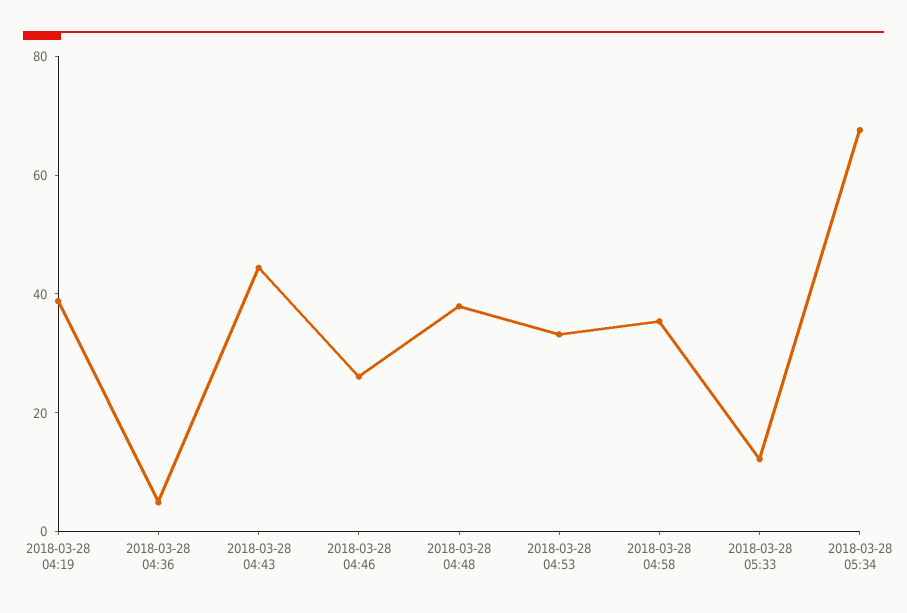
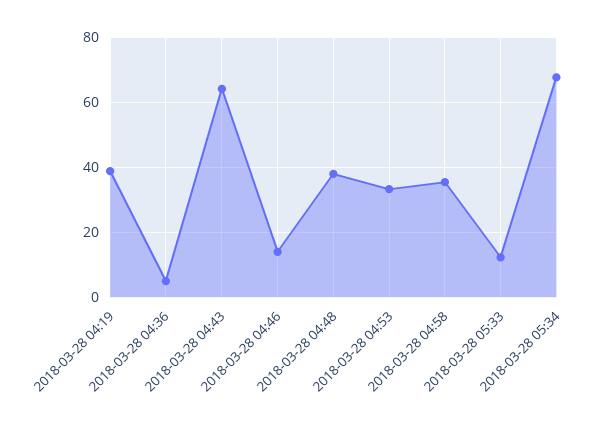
  {
    "2018-03-28 04:19": 38,
    "2018-03-28 04:36": 4,
-   "2018-03-28 04:43": 45,
+   "2018-03-28 04:43": 64,
-   "2018-03-28 04:46": 25,
+   "2018-03-28 04:46": 14,
    "2018-03-28 04:48": 38,
    "2018-03-28 04:53": 34,
    "2018-03-28 04:58": 36,
    "2018-03-28 05:33": 12,
    "2018-03-28 05:34": 68
  }

